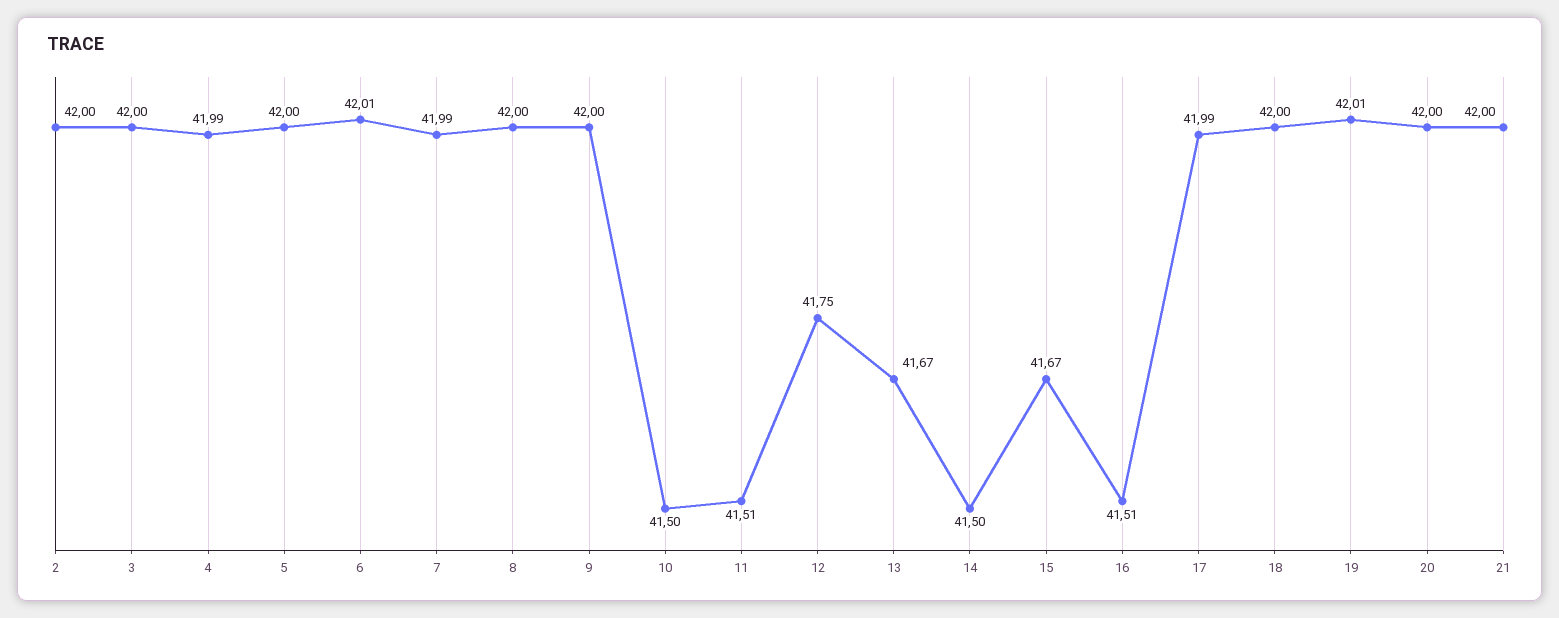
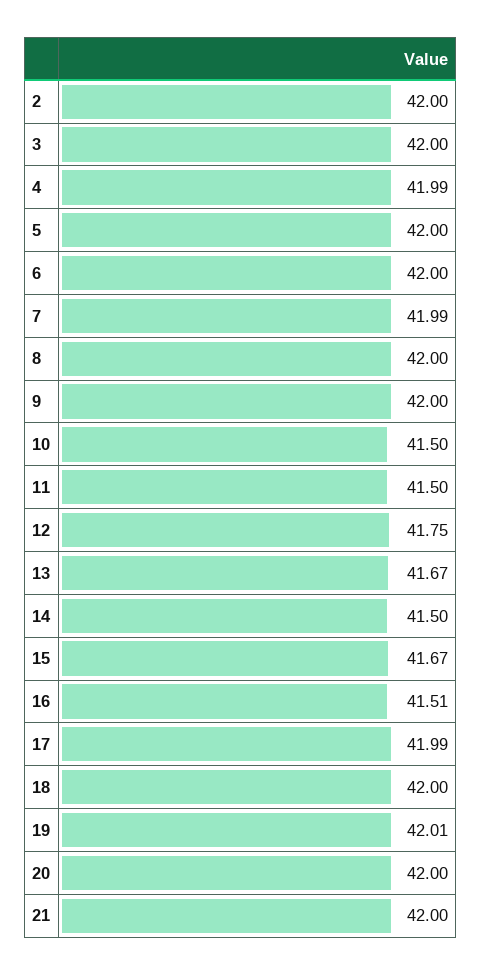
  {
    "2": 42,
    "3": 42,
    "4": 41.99,
    "5": 42,
-   "6": 42.01,
+   "6": 42,
    "7": 41.99,
    "8": 42,
    "9": 42,
    "10": 41.5,
-   "11": 41.51,
+   "11": 41.5,
    "12": 41.75,
    "13": 41.67,
    "14": 41.5,
    "15": 41.67,
    "16": 41.51,
    "17": 41.99,
    "18": 42,
    "19": 42.01,
    "20": 42,
    "21": 42
  }

